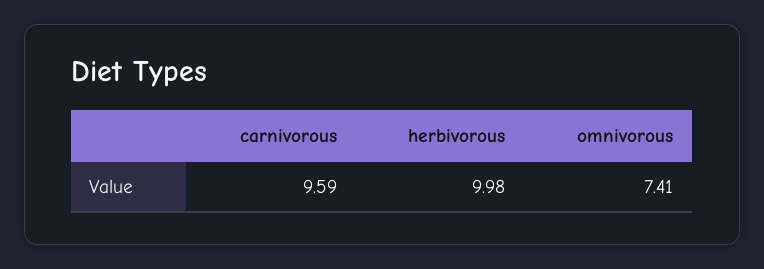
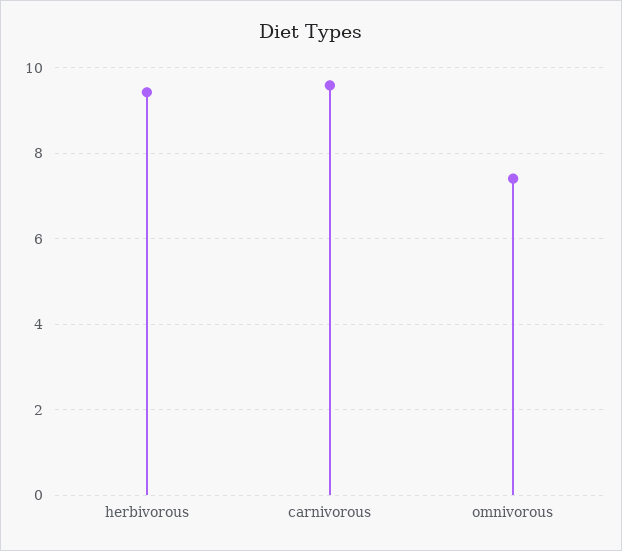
  {
    "carnivorous": 9.59,
-   "herbivorous": 9.98,
+   "herbivorous": 9.4,
    "omnivorous": 7.41
  }

